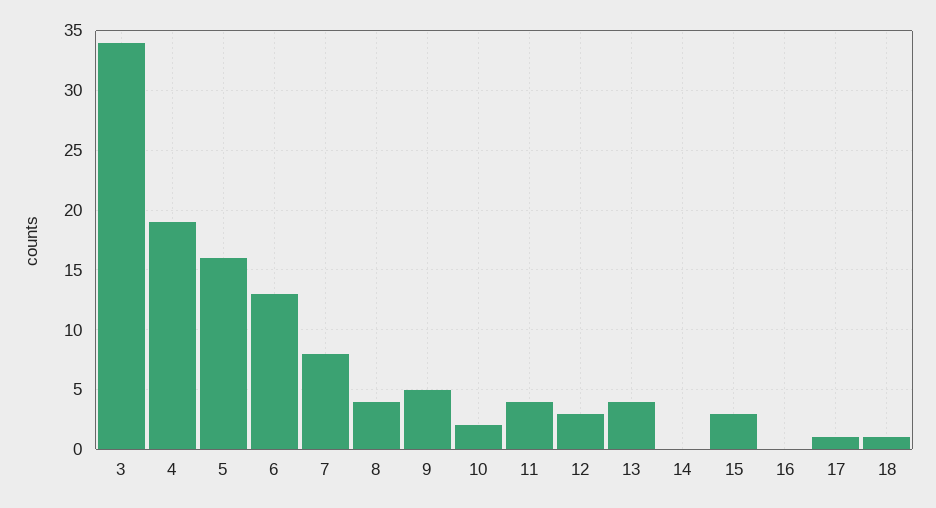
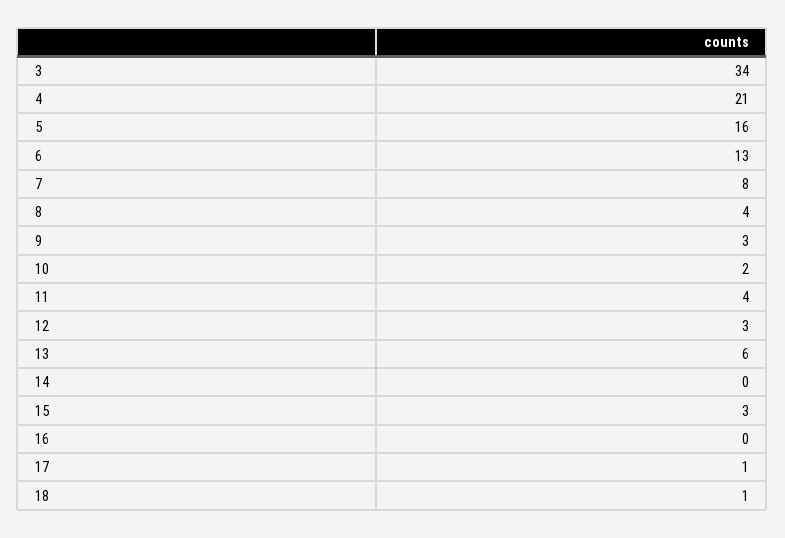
  {
    "3": 34,
-   "4": 19,
+   "4": 21,
    "5": 16,
    "6": 13,
    "7": 8,
    "8": 4,
-   "9": 5,
+   "9": 3,
    "10": 2,
    "11": 4,
    "12": 3,
-   "13": 4,
+   "13": 6,
    "14": 0,
    "15": 3,
    "16": 0,
    "17": 1,
    "18": 1
  }

